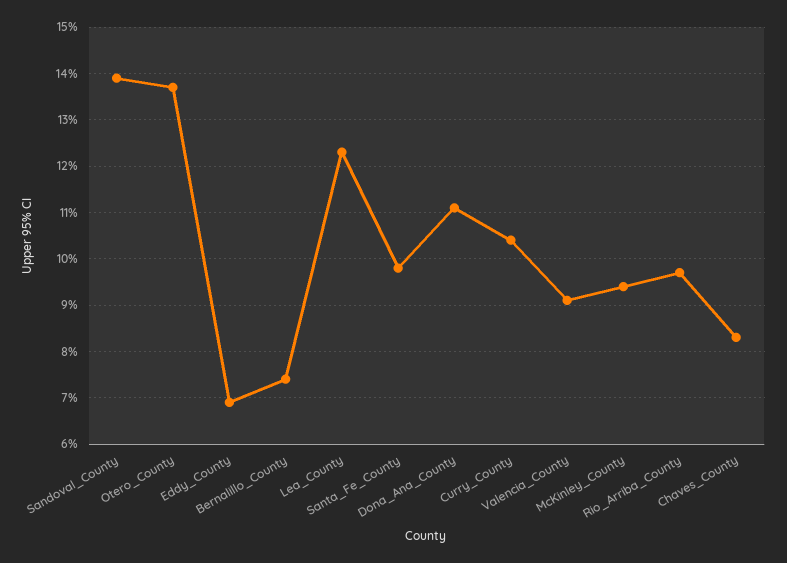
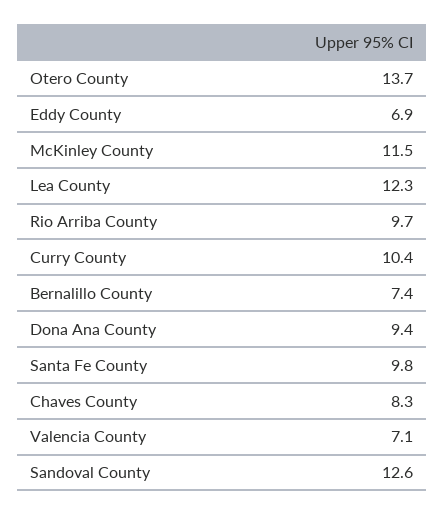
  {
-   "Sandoval_County": 14,
+   "Sandoval_County": 12.6,
    "Otero_County": 13.7,
    "Eddy_County": 6.9,
    "Bernalillo_County": 7.4,
    "Lea_County": 12.3,
    "Santa_Fe_County": 9.8,
-   "Dona_Ana_County": 11,
+   "Dona_Ana_County": 9.4,
    "Curry_County": 10.4,
-   "Valencia_County": 9,
+   "Valencia_County": 7.1,
-   "McKinley_County": 9.5,
+   "McKinley_County": 11.5,
    "Rio_Arriba_County": 9.7,
    "Chaves_County": 8.3
  }

